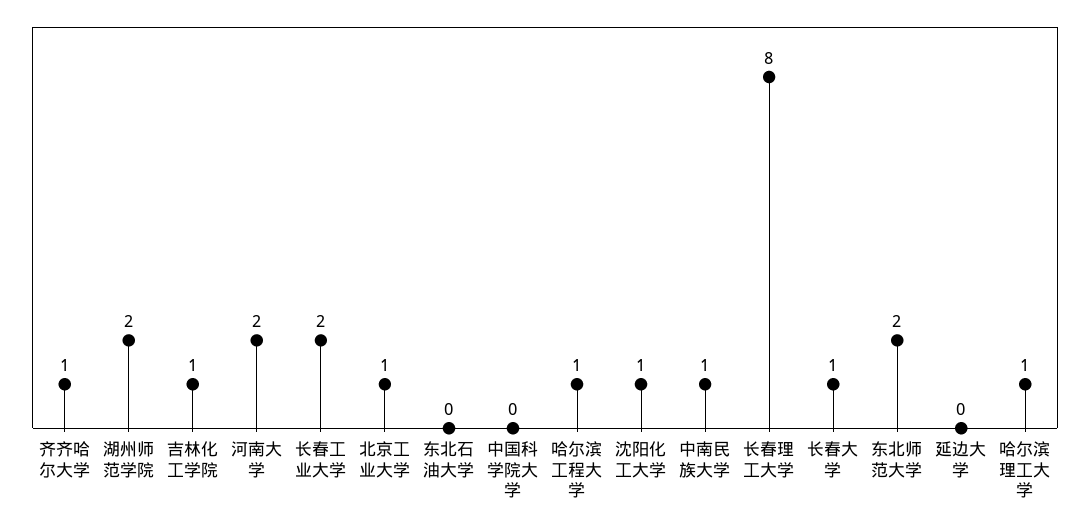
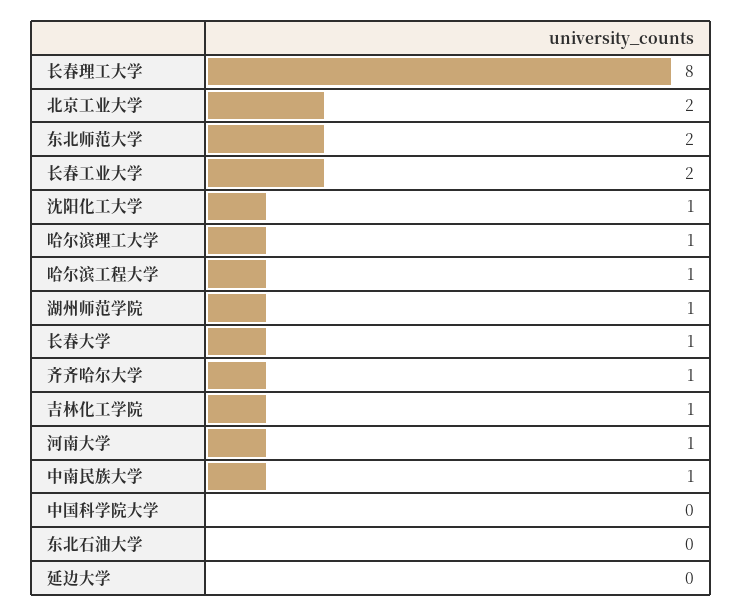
  {
    "齐齐哈尔大学": 1,
-   "湖州师范学院": 2,
+   "湖州师范学院": 1,
    "吉林化工学院": 1,
-   "河南大学": 2,
+   "河南大学": 1,
    "长春工业大学": 2,
-   "北京工业大学": 1,
+   "北京工业大学": 2,
    "东北石油大学": 0,
    "中国科学院大学": 0,
    "哈尔滨工程大学": 1,
    "沈阳化工大学": 1,
    "中南民族大学": 1,
    "长春理工大学": 8,
    "长春大学": 1,
    "东北师范大学": 2,
    "延边大学": 0,
    "哈尔滨理工大学": 1
  }

